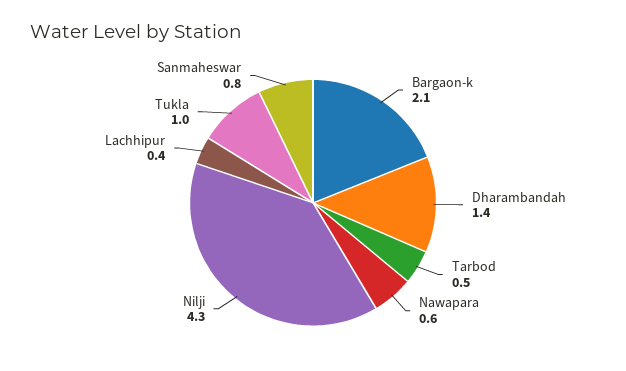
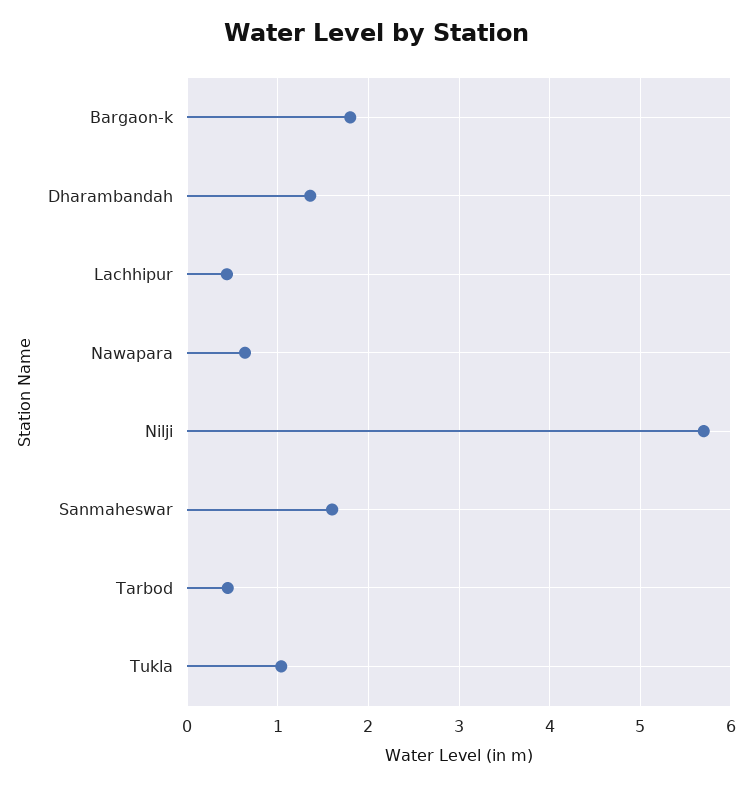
  {
-   "Bargaon-k": 2.1,
+   "Bargaon-k": 1.8,
    "Dharambandah": 1.4,
    "Tarbod": 0.5,
    "Nawapara": 0.6,
-   "Nilji": 4.3,
+   "Nilji": 5.7,
    "Lachhipur": 0.4,
    "Tukla": 1,
-   "Sanmaheswar": 0.8
+   "Sanmaheswar": 1.6
  }

